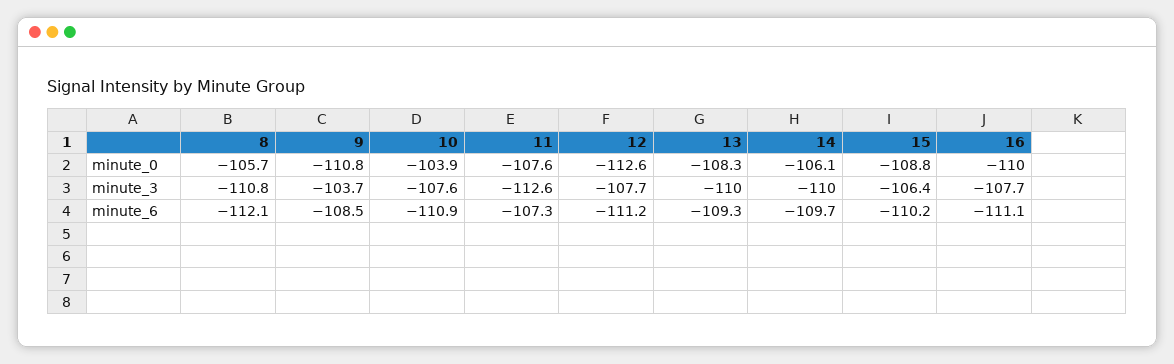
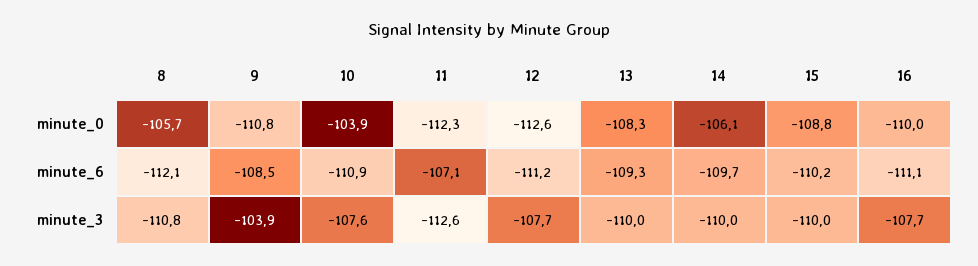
  {
    "8": {
      "minute_0": -105.7,
      "minute_3": -110.8,
      "minute_6": -112.1
    },
    "9": {
      "minute_0": -110.8,
-     "minute_3": -103.7,
+     "minute_3": -103.9,
      "minute_6": -108.5
    },
    "10": {
      "minute_0": -103.9,
      "minute_3": -107.6,
      "minute_6": -110.9
    },
    "11": {
-     "minute_0": -107.6,
+     "minute_0": -112.3,
      "minute_3": -112.6,
-     "minute_6": -107.3
+     "minute_6": -107.1
    },
    "12": {
      "minute_0": -112.6,
      "minute_3": -107.7,
      "minute_6": -111.2
    },
    "13": {
      "minute_0": -108.3,
      "minute_3": -110,
      "minute_6": -109.3
    },
    "14": {
      "minute_0": -106.1,
      "minute_3": -110,
      "minute_6": -109.7
    },
    "15": {
      "minute_0": -108.8,
-     "minute_3": -106.4,
+     "minute_3": -110,
      "minute_6": -110.2
    },
    "16": {
      "minute_0": -110,
      "minute_3": -107.7,
      "minute_6": -111.1
    }
  }

